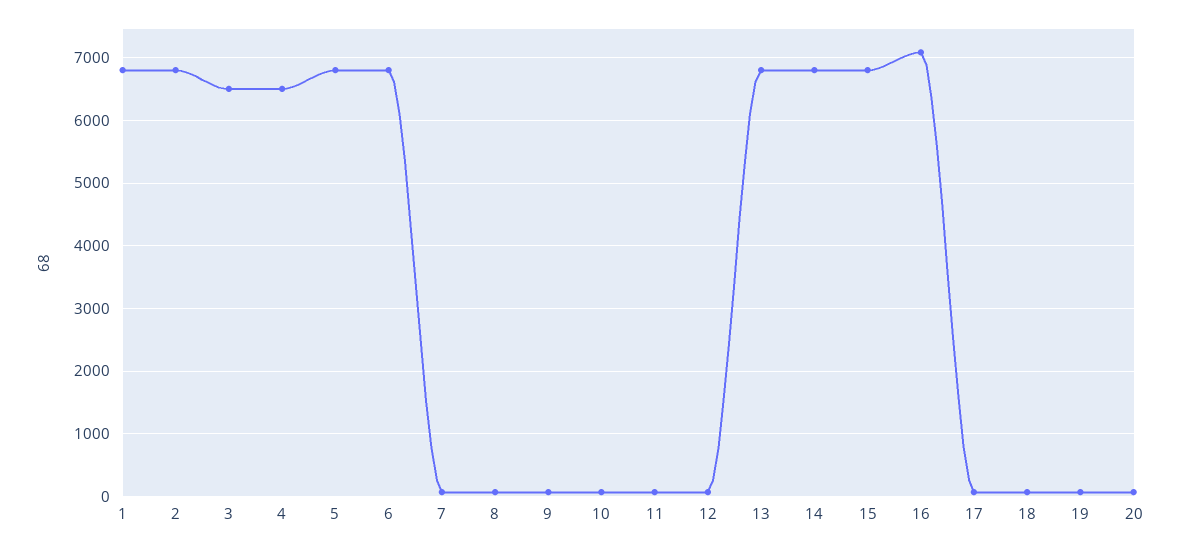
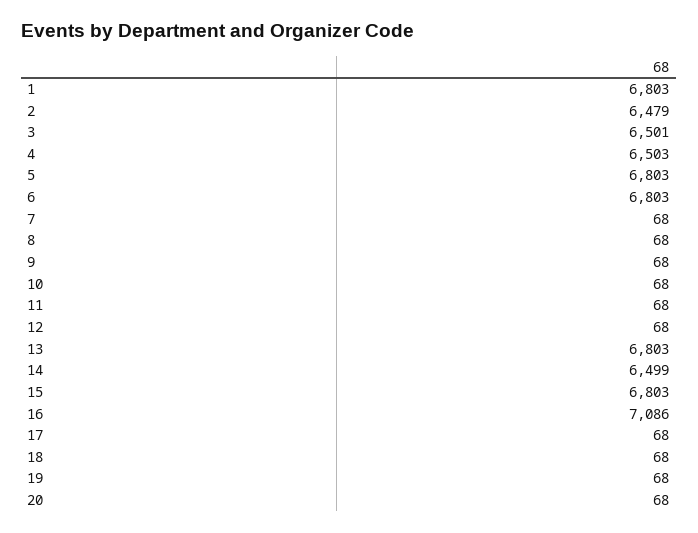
  {
    "1": 6803,
-   "2": 6800,
+   "2": 6479,
    "3": 6501,
    "4": 6503,
    "5": 6803,
    "6": 6803,
    "7": 68,
    "8": 68,
    "9": 68,
    "10": 68,
    "11": 68,
    "12": 68,
    "13": 6803,
-   "14": 6800,
+   "14": 6499,
    "15": 6803,
    "16": 7086,
    "17": 68,
    "18": 68,
    "19": 68,
    "20": 68
  }

